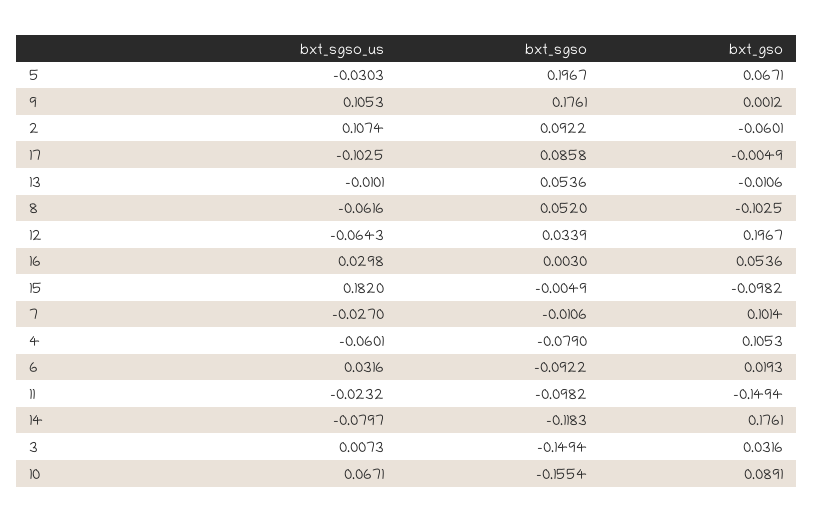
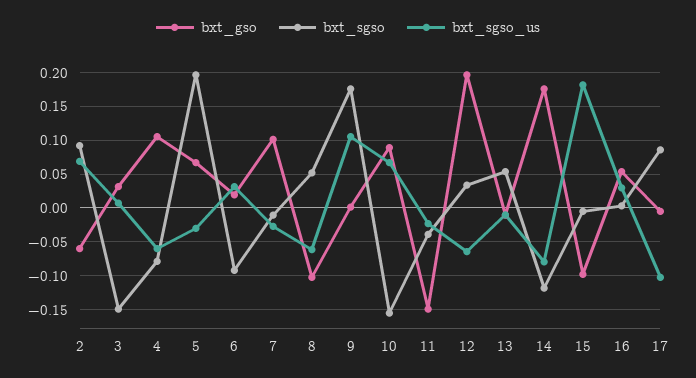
  {
    "bxt_sgso_us": {
      "5": -0.0303,
      "9": 0.1053,
-     "2": 0.1074,
+     "2": 0.07,
      "17": -0.1025,
      "13": -0.0101,
      "8": -0.0616,
      "12": -0.0643,
      "16": 0.0298,
      "15": 0.182,
      "7": -0.027,
      "4": -0.0601,
      "6": 0.0316,
      "11": -0.0232,
      "14": -0.0797,
      "3": 0.0073,
      "10": 0.0671
    },
    "bxt_sgso": {
      "5": 0.1967,
      "9": 0.1761,
      "2": 0.0922,
      "17": 0.0858,
      "13": 0.0536,
      "8": 0.052,
      "12": 0.0339,
      "16": 0.003,
      "15": -0.0049,
      "7": -0.0106,
      "4": -0.079,
      "6": -0.0922,
-     "11": -0.0982,
+     "11": -0.04,
      "14": -0.1183,
      "3": -0.1494,
      "10": -0.1554
    },
    "bxt_gso": {
      "5": 0.0671,
      "9": 0.0012,
      "2": -0.0601,
      "17": -0.0049,
      "13": -0.0106,
      "8": -0.1025,
      "12": 0.1967,
      "16": 0.0536,
      "15": -0.0982,
      "7": 0.1014,
      "4": 0.1053,
      "6": 0.0193,
      "11": -0.1494,
      "14": 0.1761,
      "3": 0.0316,
      "10": 0.0891
    }
  }

